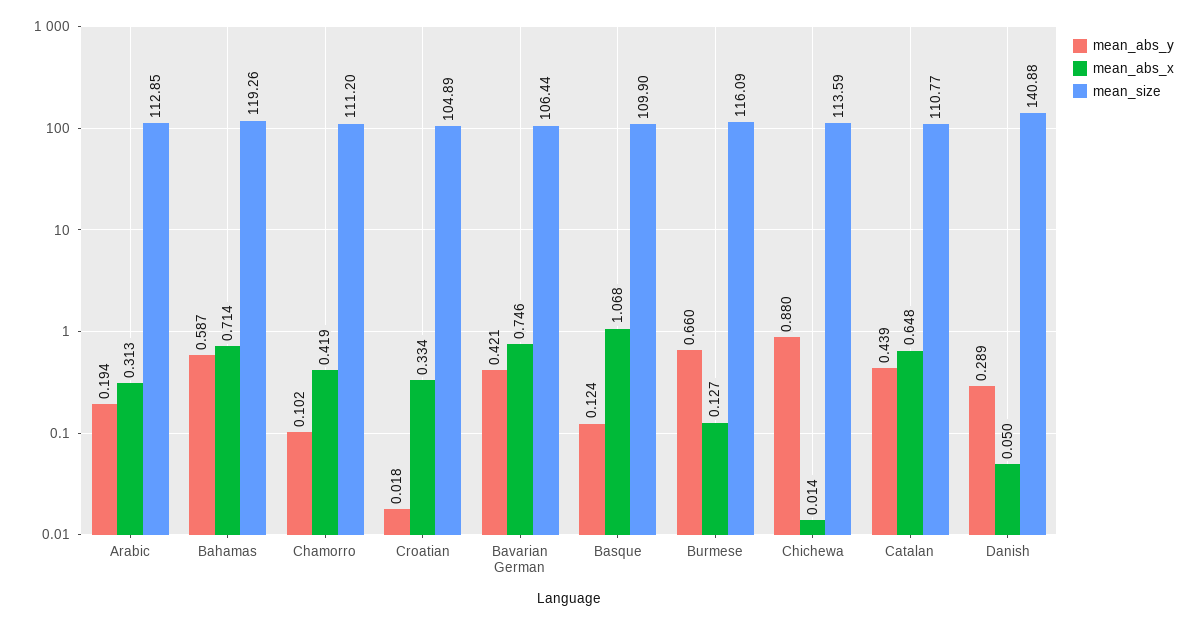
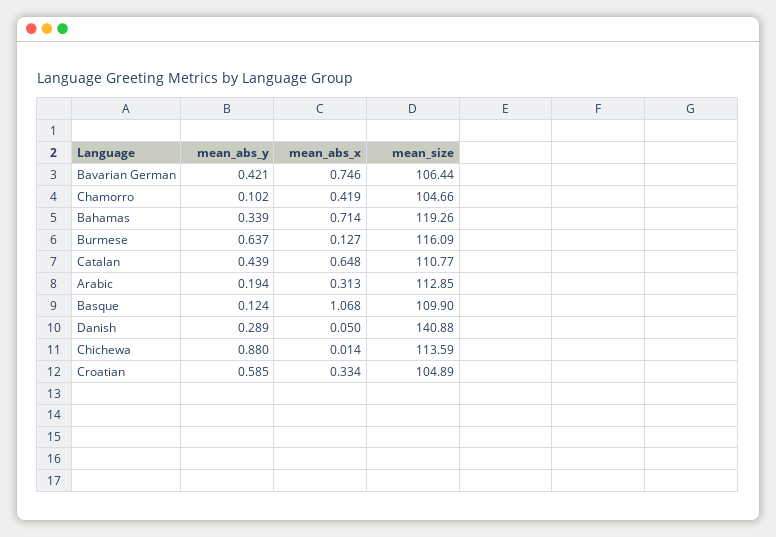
  {
    "mean_abs_y": {
      "Arabic": 0.194,
-     "Bahamas": 0.587,
+     "Bahamas": 0.339,
      "Chamorro": 0.102,
-     "Croatian": 0.018,
+     "Croatian": 0.585,
      "Bavarian German": 0.421,
      "Basque": 0.124,
-     "Burmese": 0.66,
+     "Burmese": 0.637,
      "Chichewa": 0.88,
      "Catalan": 0.439,
      "Danish": 0.289
    },
    "mean_abs_x": {
      "Arabic": 0.313,
      "Bahamas": 0.714,
      "Chamorro": 0.419,
      "Croatian": 0.334,
      "Bavarian German": 0.746,
      "Basque": 1.068,
      "Burmese": 0.127,
      "Chichewa": 0.014,
      "Catalan": 0.648,
      "Danish": 0.05
    },
    "mean_size": {
      "Arabic": 112.85,
      "Bahamas": 119.26,
-     "Chamorro": 111.2,
+     "Chamorro": 104.66,
      "Croatian": 104.89,
      "Bavarian German": 106.44,
      "Basque": 109.9,
      "Burmese": 116.09,
      "Chichewa": 113.59,
      "Catalan": 110.77,
      "Danish": 140.88
    }
  }

